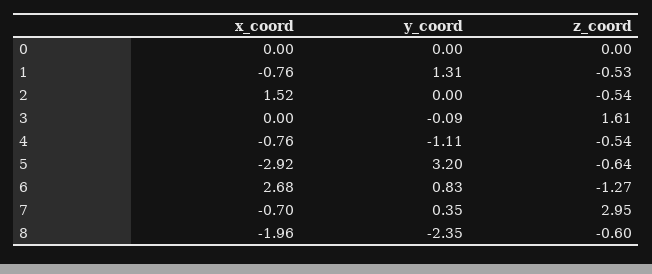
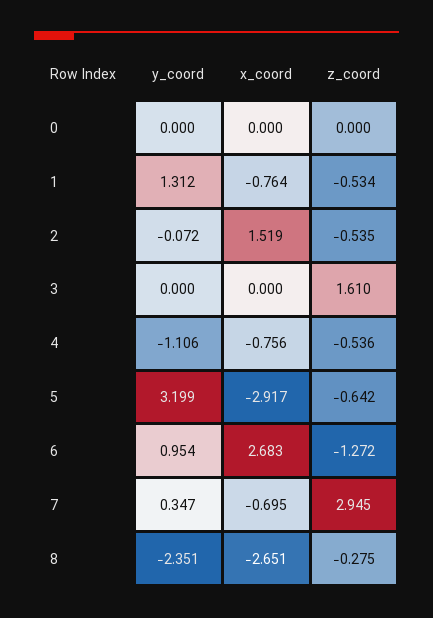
  {
    "x_coord": {
      "0": 0,
      "1": -0.764,
      "2": 1.519,
      "3": 0,
      "4": -0.756,
      "5": -2.917,
      "6": 2.683,
      "7": -0.695,
-     "8": -1.96
+     "8": -2.651
    },
    "y_coord": {
      "0": 0,
      "1": 1.312,
-     "2": 0,
+     "2": -0.072,
-     "3": -0.09,
+     "3": 0,
      "4": -1.106,
      "5": 3.199,
-     "6": 0.83,
+     "6": 0.954,
      "7": 0.347,
      "8": -2.351
    },
    "z_coord": {
      "0": 0,
      "1": -0.534,
      "2": -0.535,
      "3": 1.61,
      "4": -0.536,
      "5": -0.642,
      "6": -1.272,
      "7": 2.945,
-     "8": -0.6
+     "8": -0.275
    }
  }

